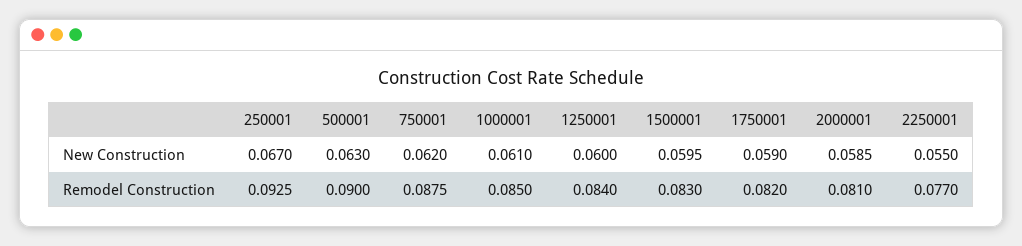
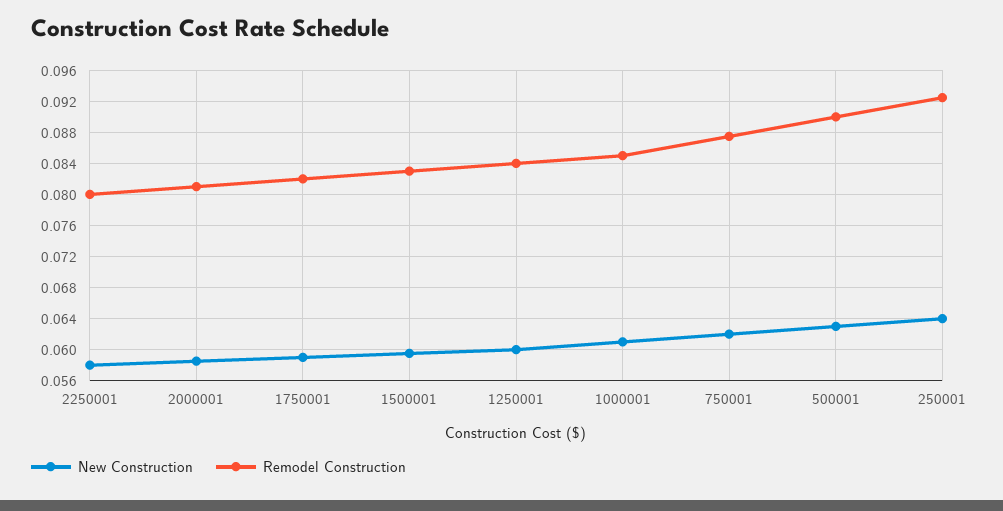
  {
    "New Construction": {
-     "250001": 0.067,
+     "250001": 0.064,
      "500001": 0.063,
      "750001": 0.062,
      "1000001": 0.061,
      "1250001": 0.06,
      "1500001": 0.0595,
      "1750001": 0.059,
      "2000001": 0.0585,
-     "2250001": 0.055
+     "2250001": 0.058
    },
    "Remodel Construction": {
      "250001": 0.0925,
      "500001": 0.09,
      "750001": 0.0875,
      "1000001": 0.085,
      "1250001": 0.084,
      "1500001": 0.083,
      "1750001": 0.082,
      "2000001": 0.081,
-     "2250001": 0.077
+     "2250001": 0.08
    }
  }

